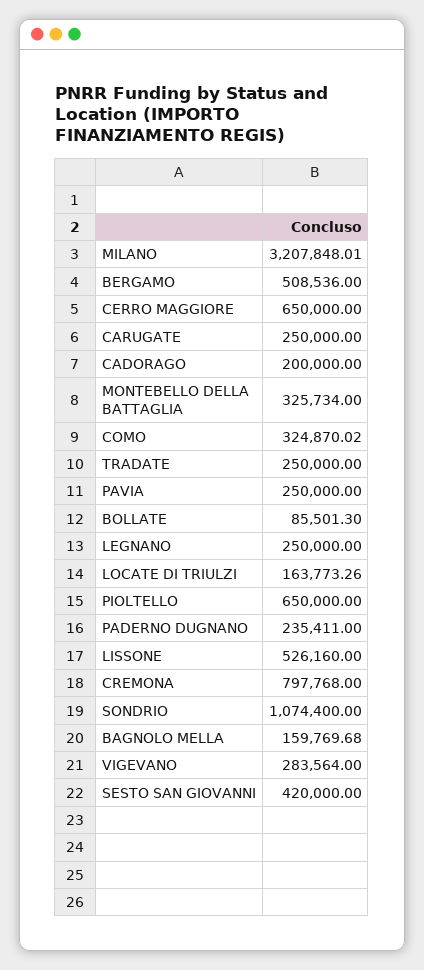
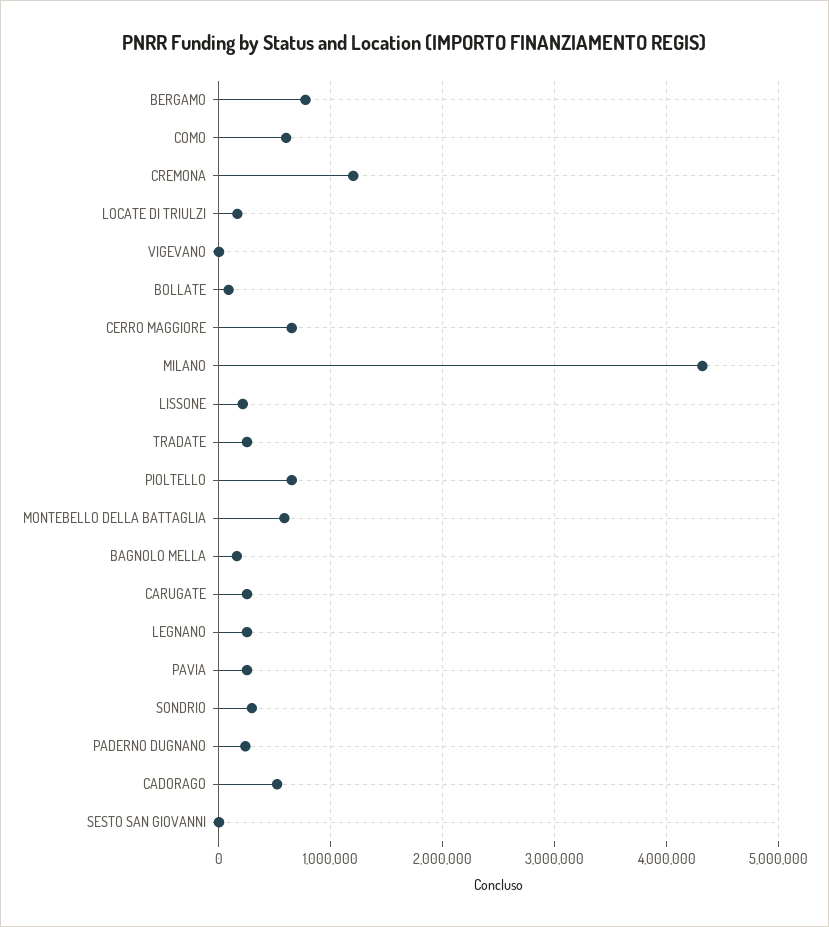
  {
-   "MILANO": 3207848.01,
+   "MILANO": 4300000,
-   "BERGAMO": 508536,
+   "BERGAMO": 800000,
    "CERRO MAGGIORE": 650000,
    "CARUGATE": 250000,
-   "CADORAGO": 200000,
+   "CADORAGO": 500000,
-   "MONTEBELLO DELLA BATTAGLIA": 325734,
+   "MONTEBELLO DELLA BATTAGLIA": 600000,
-   "COMO": 324870.02,
+   "COMO": 600000,
    "TRADATE": 250000,
    "PAVIA": 250000,
    "BOLLATE": 85501.3,
    "LEGNANO": 250000,
    "LOCATE DI TRIULZI": 163773.26,
    "PIOLTELLO": 650000,
    "PADERNO DUGNANO": 235411,
-   "LISSONE": 526160,
+   "LISSONE": 200000,
-   "CREMONA": 797768,
+   "CREMONA": 1200000,
-   "SONDRIO": 1074400,
+   "SONDRIO": 300000,
    "BAGNOLO MELLA": 159769.68,
-   "VIGEVANO": 283564,
+   "VIGEVANO": 0,
-   "SESTO SAN GIOVANNI": 420000
+   "SESTO SAN GIOVANNI": 0
  }

